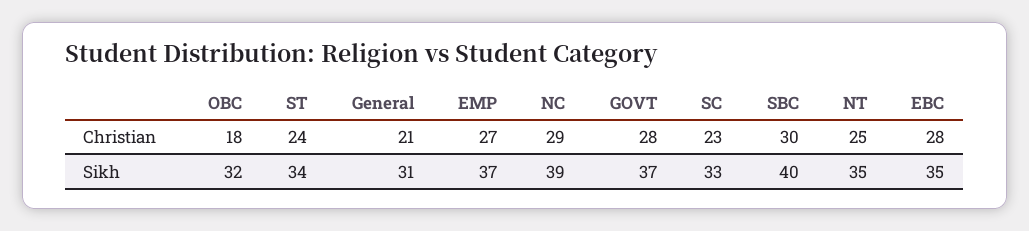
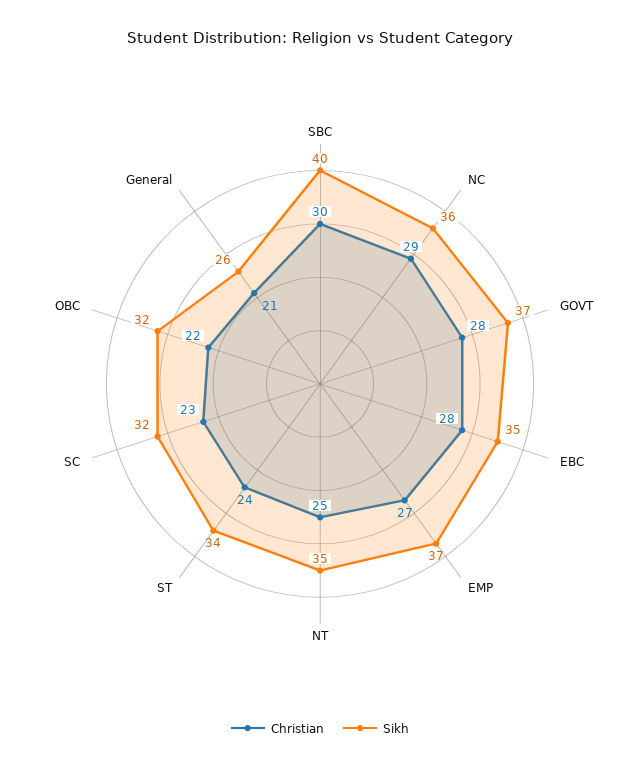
  {
    "Christian": {
-     "OBC": 18,
+     "OBC": 22,
      "ST": 24,
      "General": 21,
      "EMP": 27,
      "NC": 29,
      "GOVT": 28,
      "SC": 23,
      "SBC": 30,
      "NT": 25,
      "EBC": 28
    },
    "Sikh": {
      "OBC": 32,
      "ST": 34,
-     "General": 31,
+     "General": 26,
      "EMP": 37,
-     "NC": 39,
+     "NC": 36,
      "GOVT": 37,
-     "SC": 33,
+     "SC": 32,
      "SBC": 40,
      "NT": 35,
      "EBC": 35
    }
  }

